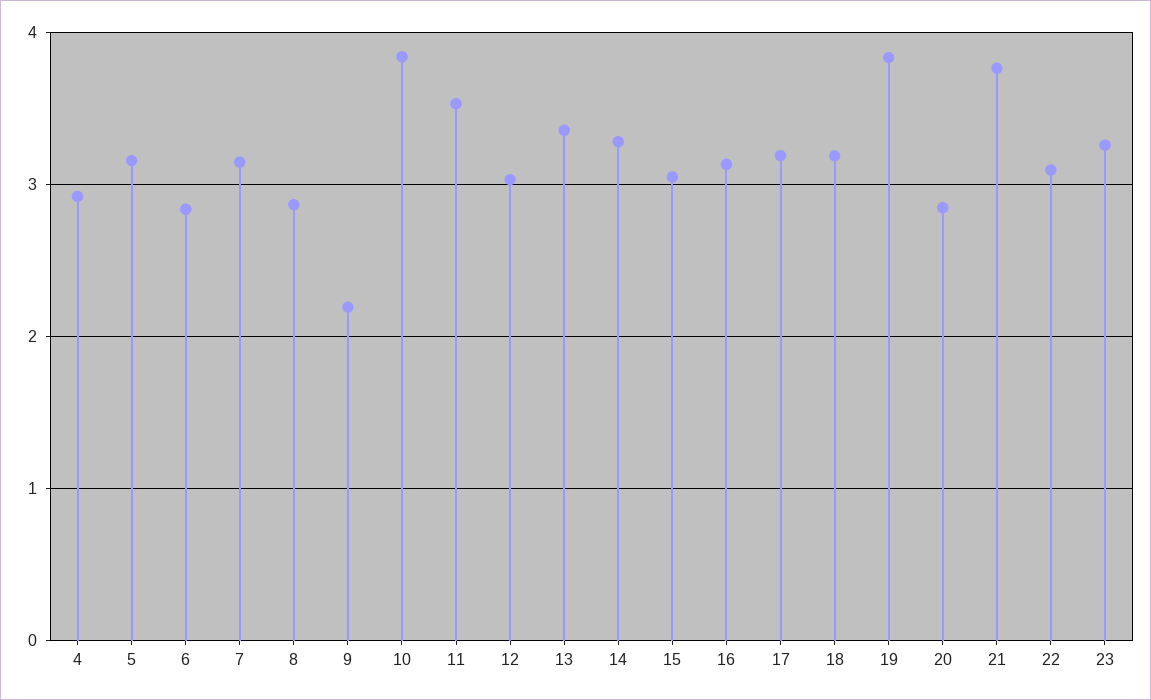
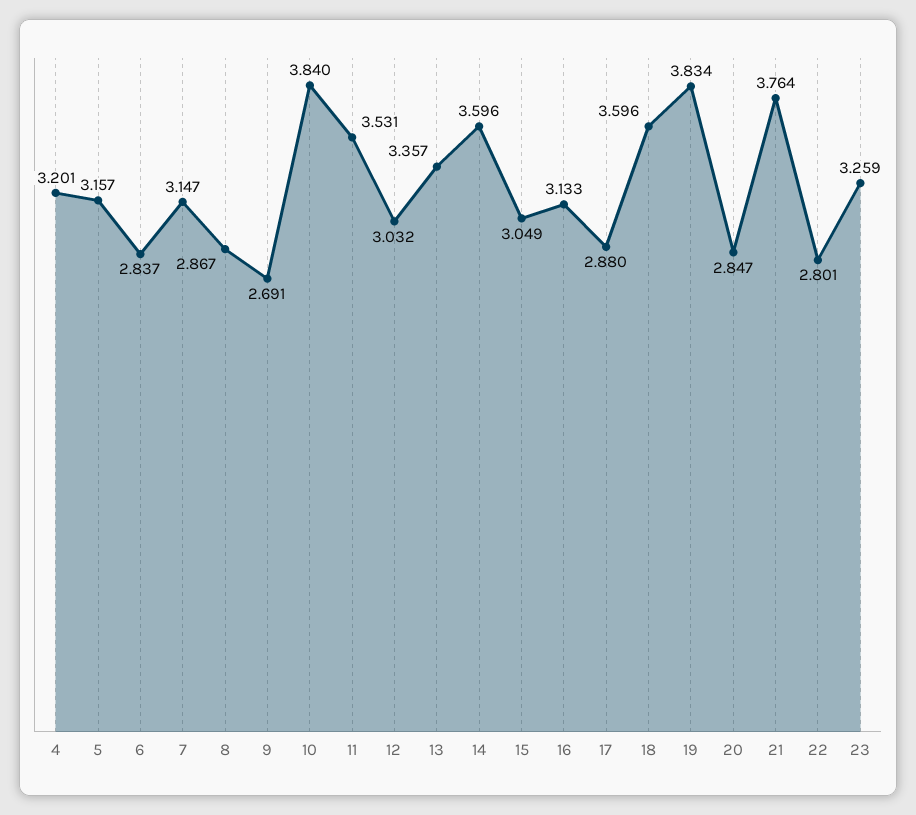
  {
-   "4": 2.9,
+   "4": 3.201,
    "5": 3.157,
    "6": 2.837,
    "7": 3.147,
    "8": 2.867,
-   "9": 2.2,
+   "9": 2.691,
    "10": 3.84,
    "11": 3.531,
    "12": 3.032,
    "13": 3.357,
-   "14": 3.3,
+   "14": 3.596,
    "15": 3.049,
    "16": 3.133,
-   "17": 3.2,
+   "17": 2.88,
-   "18": 3.2,
+   "18": 3.596,
    "19": 3.834,
    "20": 2.847,
    "21": 3.764,
-   "22": 3.1,
+   "22": 2.801,
    "23": 3.259
  }

